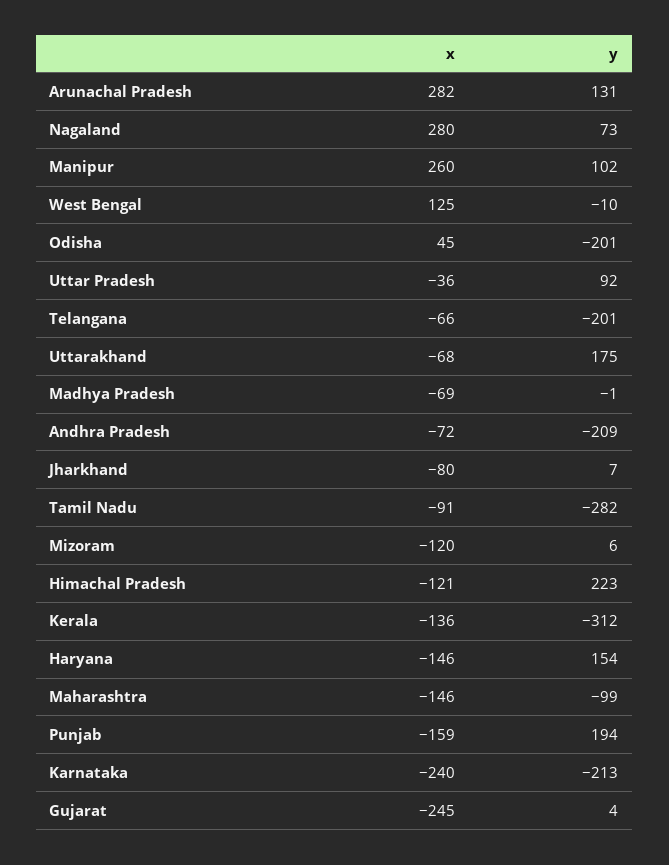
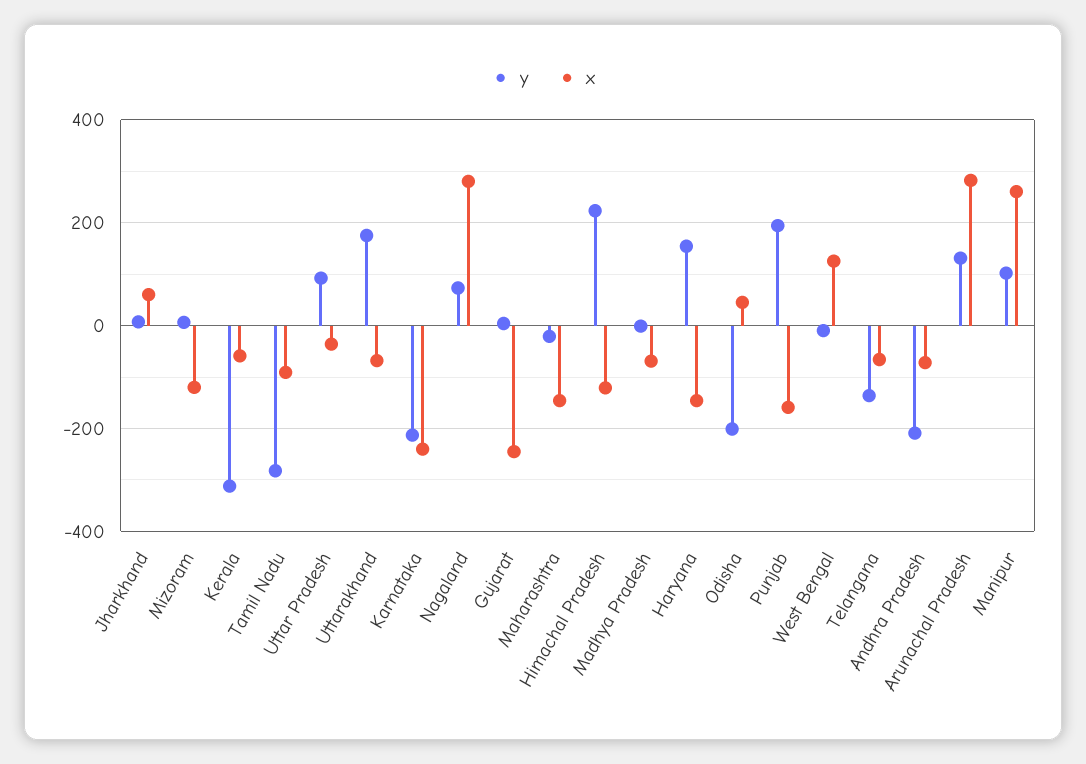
  {
    "x": {
      "Arunachal Pradesh": 282,
      "Nagaland": 280,
      "Manipur": 260,
      "West Bengal": 125,
      "Odisha": 45,
      "Uttar Pradesh": -36,
      "Telangana": -66,
      "Uttarakhand": -68,
      "Madhya Pradesh": -69,
      "Andhra Pradesh": -72,
-     "Jharkhand": -80,
+     "Jharkhand": 60,
      "Tamil Nadu": -91,
      "Mizoram": -120,
      "Himachal Pradesh": -121,
-     "Kerala": -136,
+     "Kerala": -60,
      "Haryana": -146,
      "Maharashtra": -146,
      "Punjab": -159,
      "Karnataka": -240,
      "Gujarat": -245
    },
    "y": {
      "Arunachal Pradesh": 131,
      "Nagaland": 73,
      "Manipur": 102,
      "West Bengal": -10,
      "Odisha": -201,
      "Uttar Pradesh": 92,
-     "Telangana": -201,
+     "Telangana": -140,
      "Uttarakhand": 175,
      "Madhya Pradesh": -1,
      "Andhra Pradesh": -209,
      "Jharkhand": 7,
      "Tamil Nadu": -282,
      "Mizoram": 6,
      "Himachal Pradesh": 223,
      "Kerala": -312,
      "Haryana": 154,
-     "Maharashtra": -99,
+     "Maharashtra": -20,
      "Punjab": 194,
      "Karnataka": -213,
      "Gujarat": 4
    }
  }

